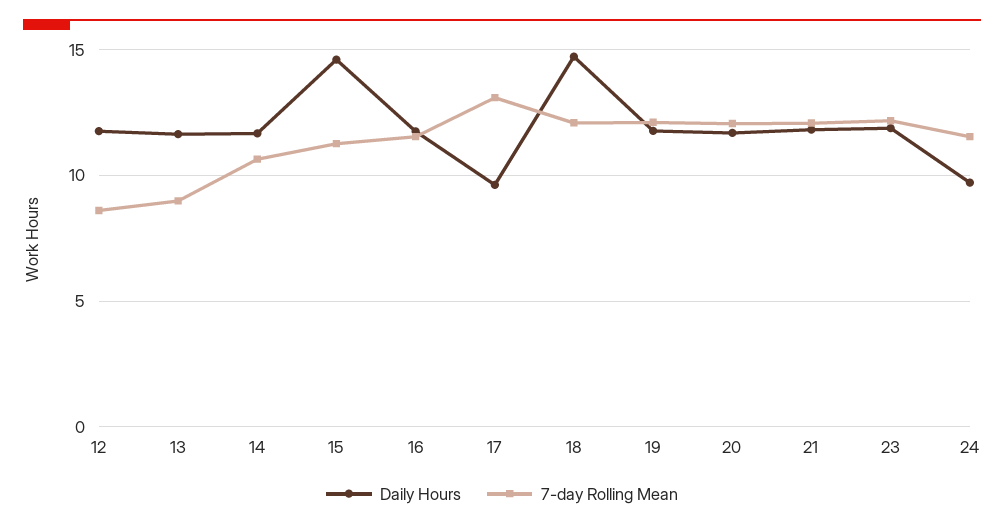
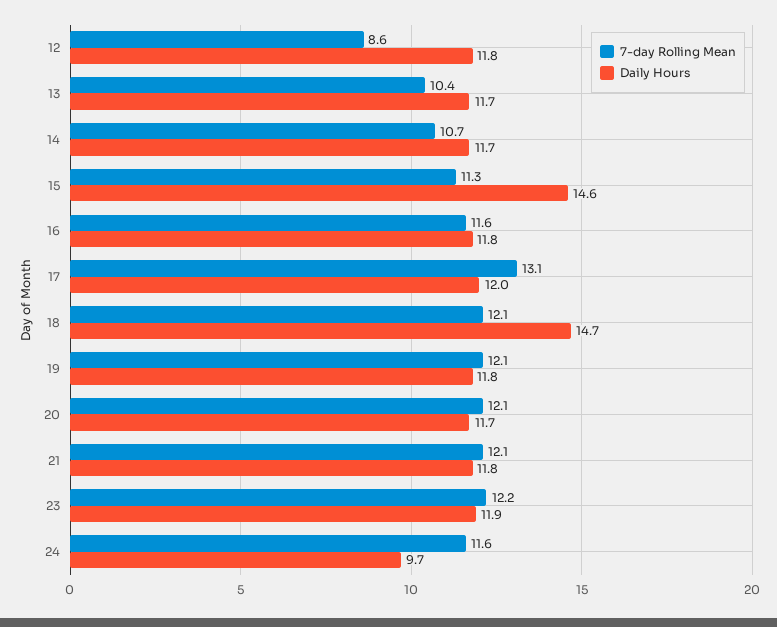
  {
    "Daily Hours": {
      "12": 11.8,
      "13": 11.7,
      "14": 11.7,
      "15": 14.6,
      "16": 11.8,
-     "17": 9.5,
+     "17": 12,
      "18": 14.7,
      "19": 11.8,
      "20": 11.7,
      "21": 11.8,
      "23": 11.9,
      "24": 9.7
    },
    "7-day Rolling Mean": {
      "12": 8.6,
-     "13": 9,
+     "13": 10.4,
      "14": 10.7,
      "15": 11.3,
      "16": 11.6,
      "17": 13.1,
      "18": 12.1,
      "19": 12.1,
      "20": 12.1,
      "21": 12.1,
      "23": 12.2,
      "24": 11.6
    }
  }

